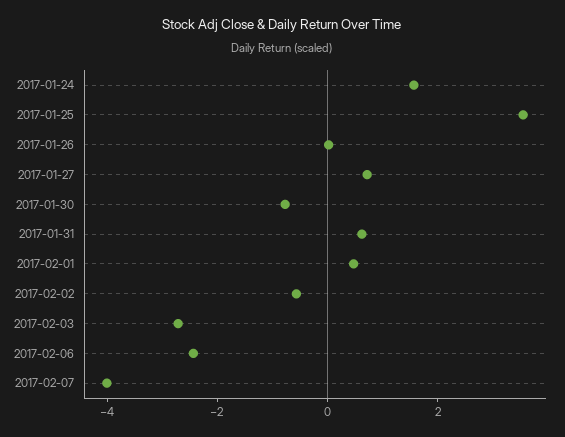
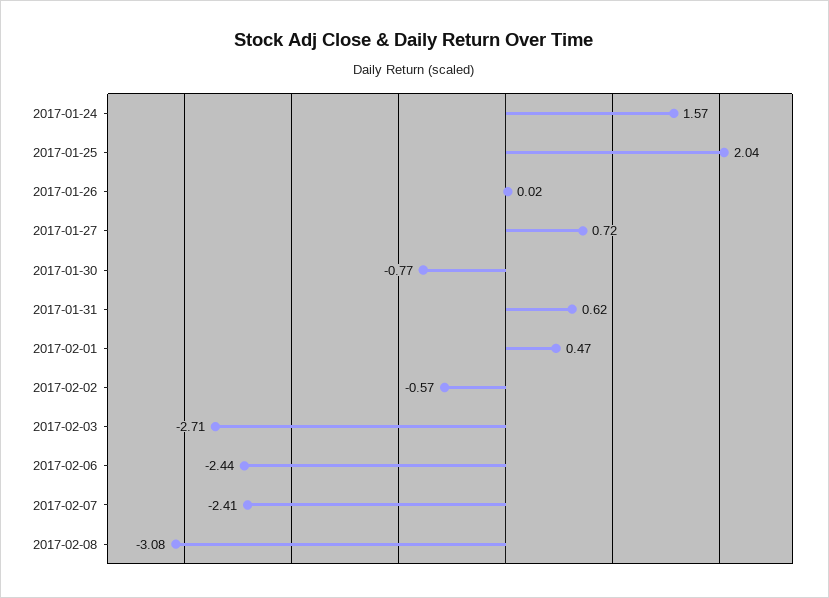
  {
    "2017-01-24": 1.57,
-   "2017-01-25": 3.5,
+   "2017-01-25": 2.04,
    "2017-01-26": 0.02,
    "2017-01-27": 0.72,
    "2017-01-30": -0.77,
    "2017-01-31": 0.62,
    "2017-02-01": 0.47,
    "2017-02-02": -0.57,
    "2017-02-03": -2.71,
    "2017-02-06": -2.44,
-   "2017-02-07": -4
+   "2017-02-07": -2.41,
+   "2017-02-08": -3.08
  }

